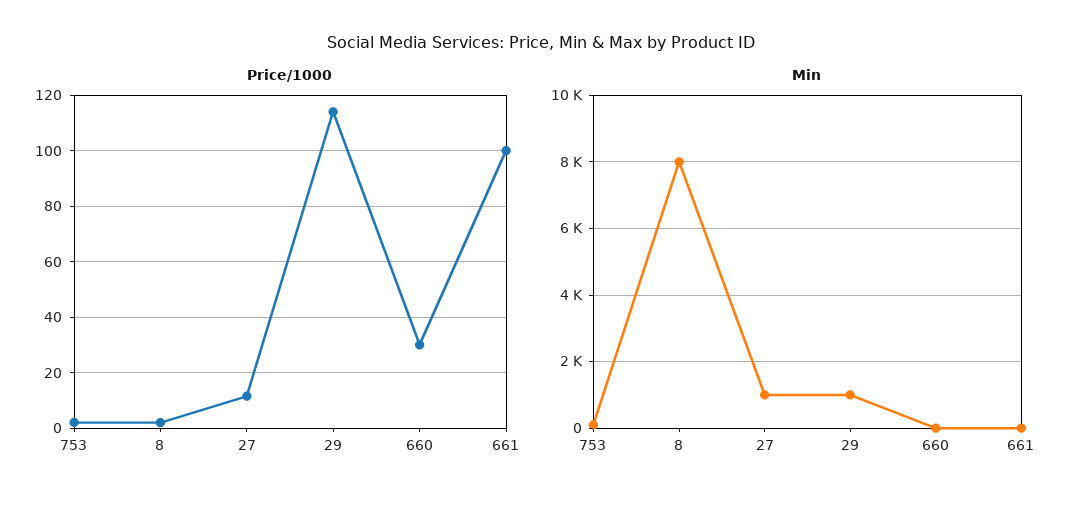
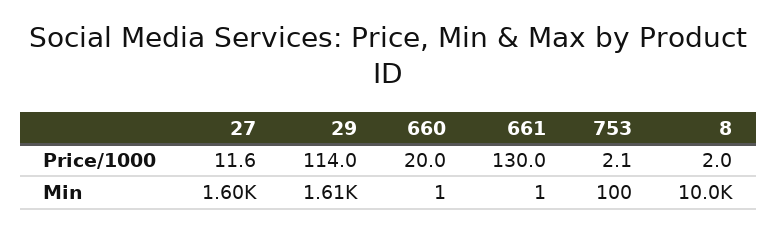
  {
    "Price/1000": {
      "753": 2.1,
      "8": 2,
      "27": 11.6,
      "29": 114,
-     "660": 30,
+     "660": 20,
-     "661": 100
+     "661": 130
    },
    "Min": {
      "753": 100,
-     "8": 8000,
+     "8": 10000,
-     "27": 1000,
+     "27": 1600,
-     "29": 1000,
+     "29": 1610,
      "660": 1,
      "661": 1
    }
  }

